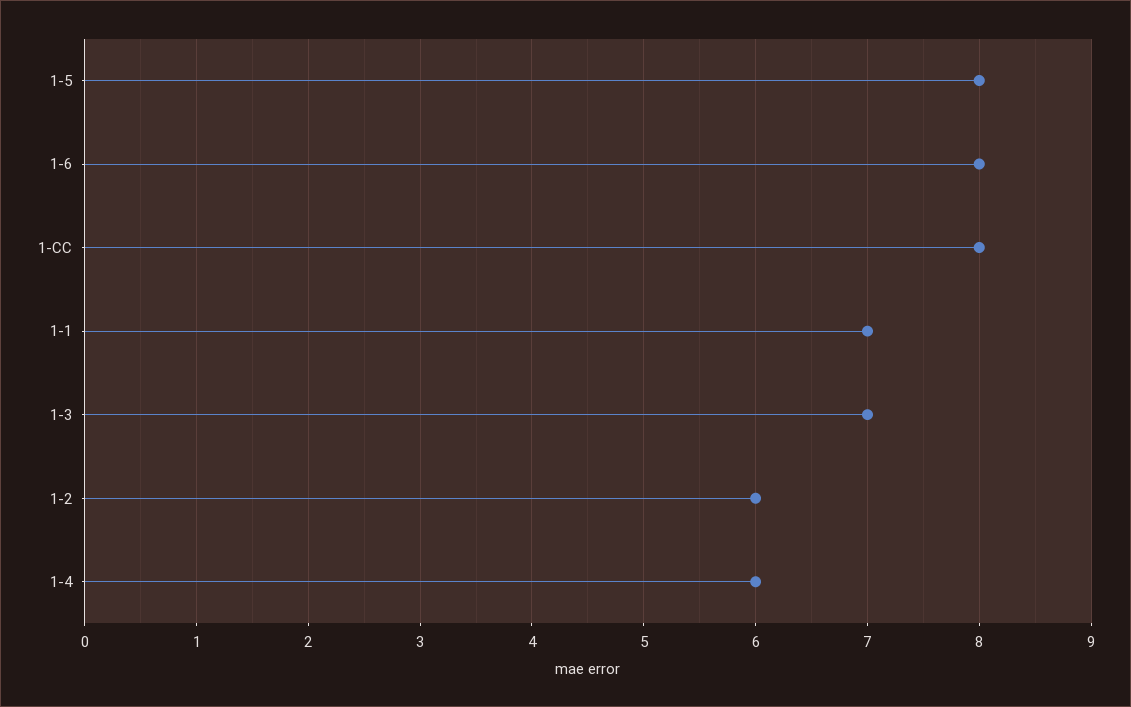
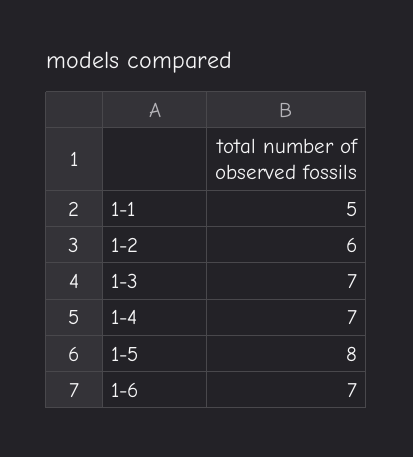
  {
    "1-5": 8,
-   "1-6": 8,
+   "1-6": 7,
-   "1-CC": 8,
-   "1-1": 7,
+   "1-1": 5,
    "1-3": 7,
    "1-2": 6,
-   "1-4": 6
+   "1-4": 7
  }

